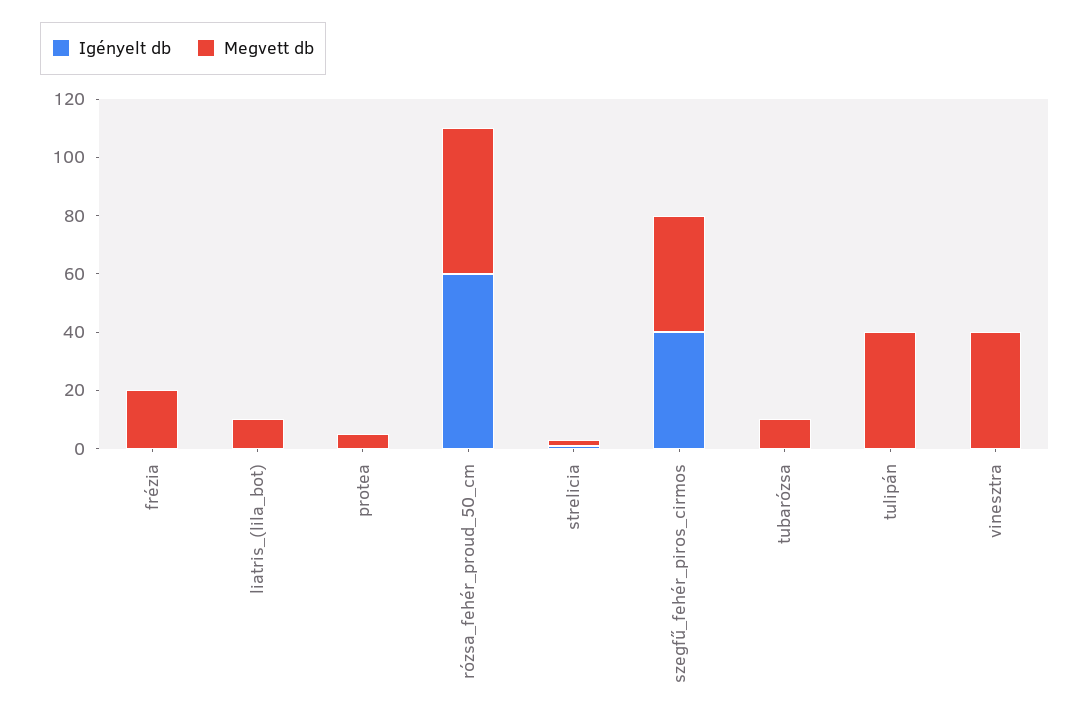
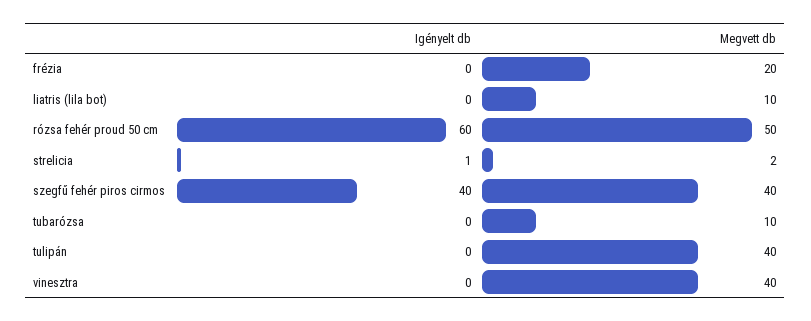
  {
    "Igényelt db": {
      "frézia": 0,
      "liatris_(lila_bot)": 0,
-     "protea": 0,
      "rózsa_fehér_proud_50_cm": 60,
      "strelicia": 1,
      "szegfű_fehér_piros_cirmos": 40,
      "tubarózsa": 0,
      "tulipán": 0,
      "vinesztra": 0
    },
    "Megvett db": {
      "frézia": 20,
      "liatris_(lila_bot)": 10,
-     "protea": 5,
      "rózsa_fehér_proud_50_cm": 50,
      "strelicia": 2,
      "szegfű_fehér_piros_cirmos": 40,
      "tubarózsa": 10,
      "tulipán": 40,
      "vinesztra": 40
    }
  }

